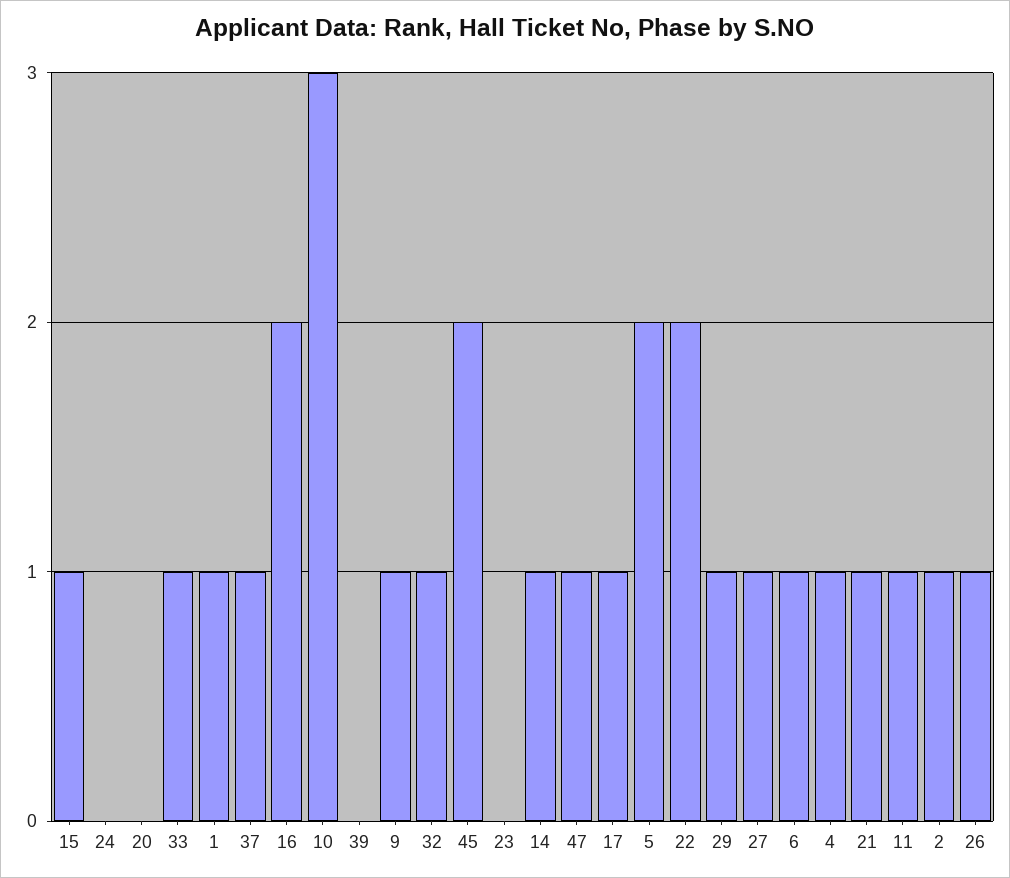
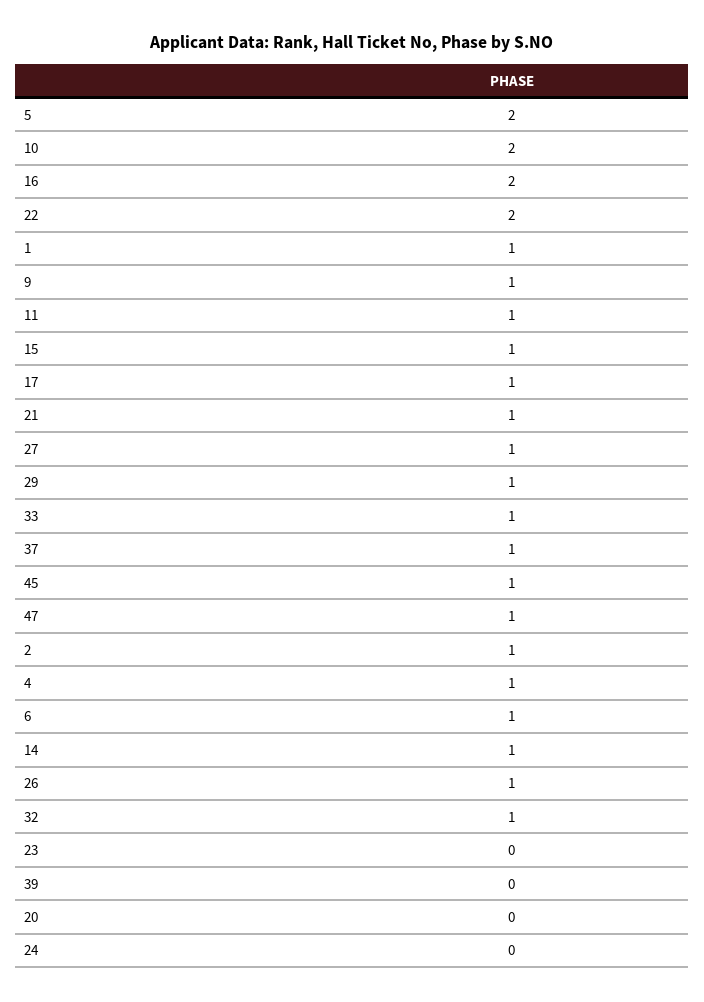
  {
    "15": 1,
    "24": 0,
    "20": 0,
    "33": 1,
    "1": 1,
    "37": 1,
    "16": 2,
-   "10": 3,
+   "10": 2,
    "39": 0,
    "9": 1,
    "32": 1,
-   "45": 2,
+   "45": 1,
    "23": 0,
    "14": 1,
    "47": 1,
    "17": 1,
    "5": 2,
    "22": 2,
    "29": 1,
    "27": 1,
    "6": 1,
    "4": 1,
    "21": 1,
    "11": 1,
    "2": 1,
    "26": 1
  }

